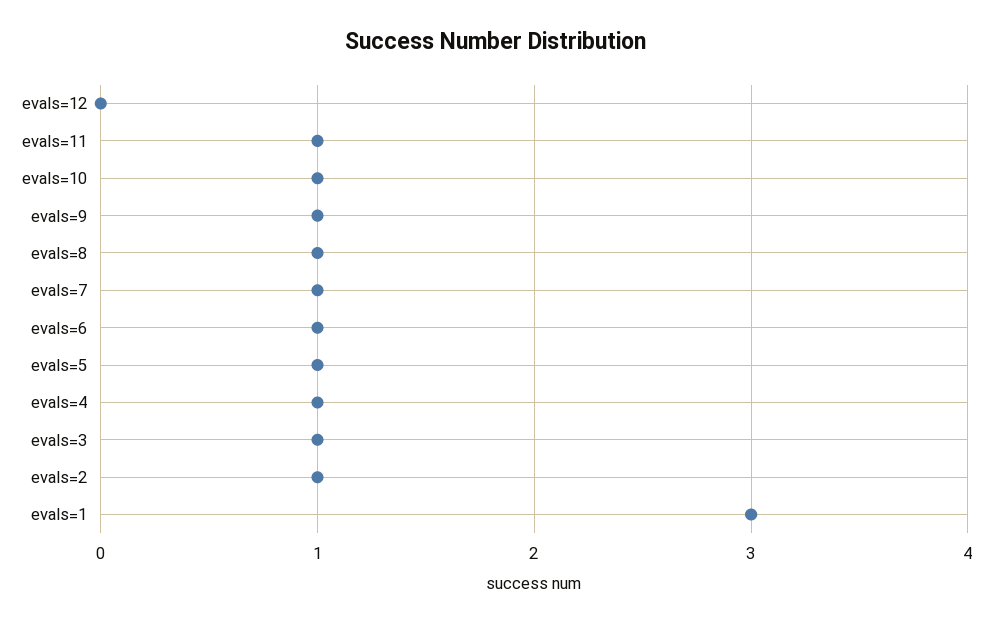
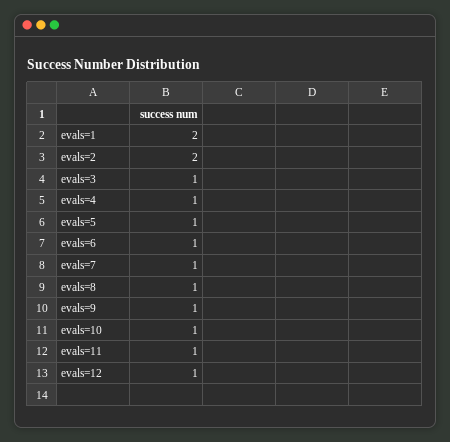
  {
-   "evals=12": 0,
+   "evals=12": 1,
    "evals=11": 1,
    "evals=10": 1,
    "evals=9": 1,
    "evals=8": 1,
    "evals=7": 1,
    "evals=6": 1,
    "evals=5": 1,
    "evals=4": 1,
    "evals=3": 1,
-   "evals=2": 1,
+   "evals=2": 2,
-   "evals=1": 3
+   "evals=1": 2
  }

